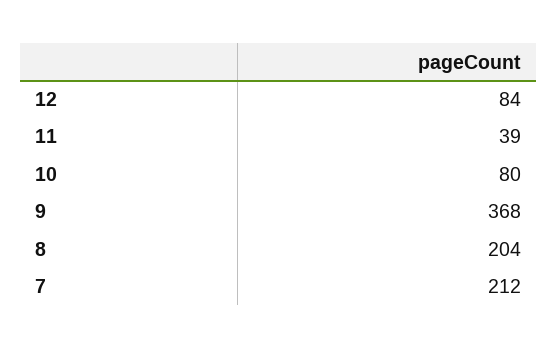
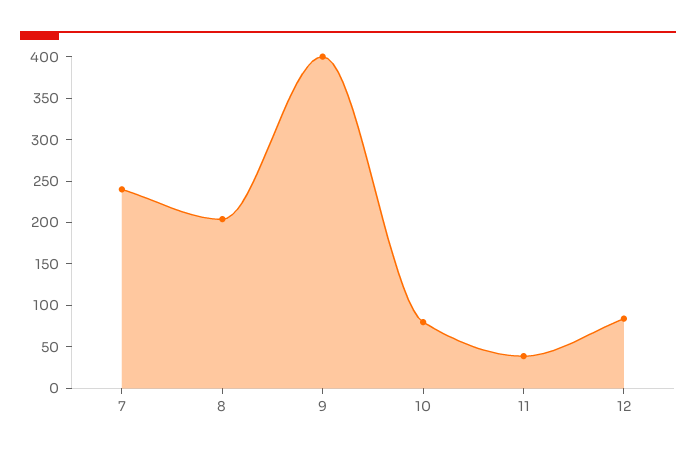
  {
    "12": 84,
    "11": 39,
    "10": 80,
-   "9": 368,
+   "9": 400,
    "8": 204,
-   "7": 212
+   "7": 240
  }

